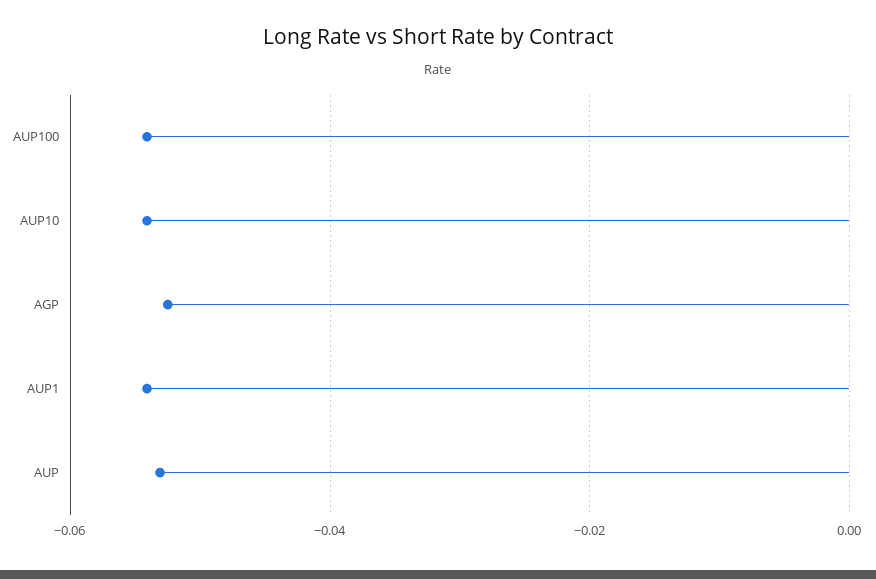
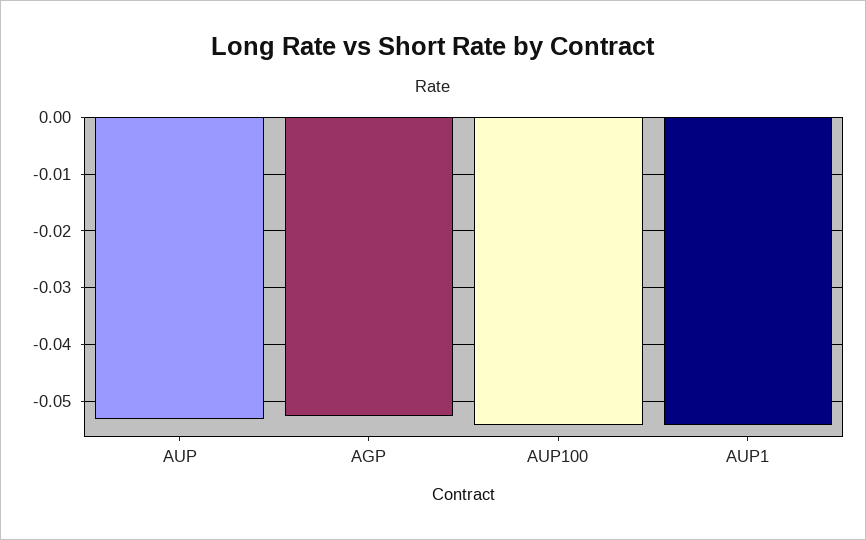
  {
    "AUP100": -0.054,
-   "AUP10": -0.054,
    "AGP": -0.052,
    "AUP1": -0.054,
    "AUP": -0.054
  }

